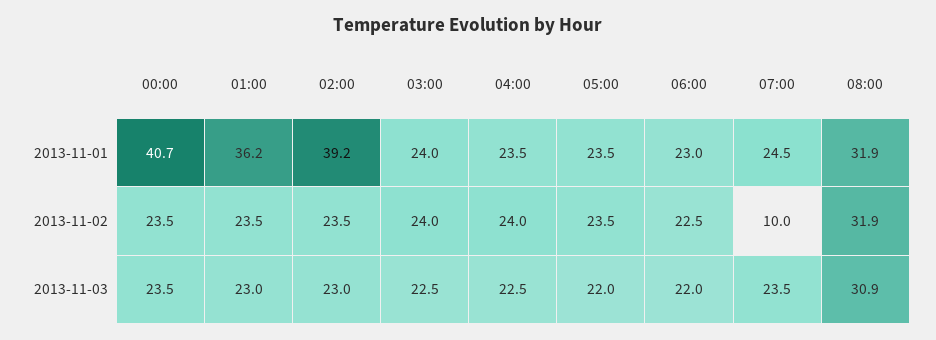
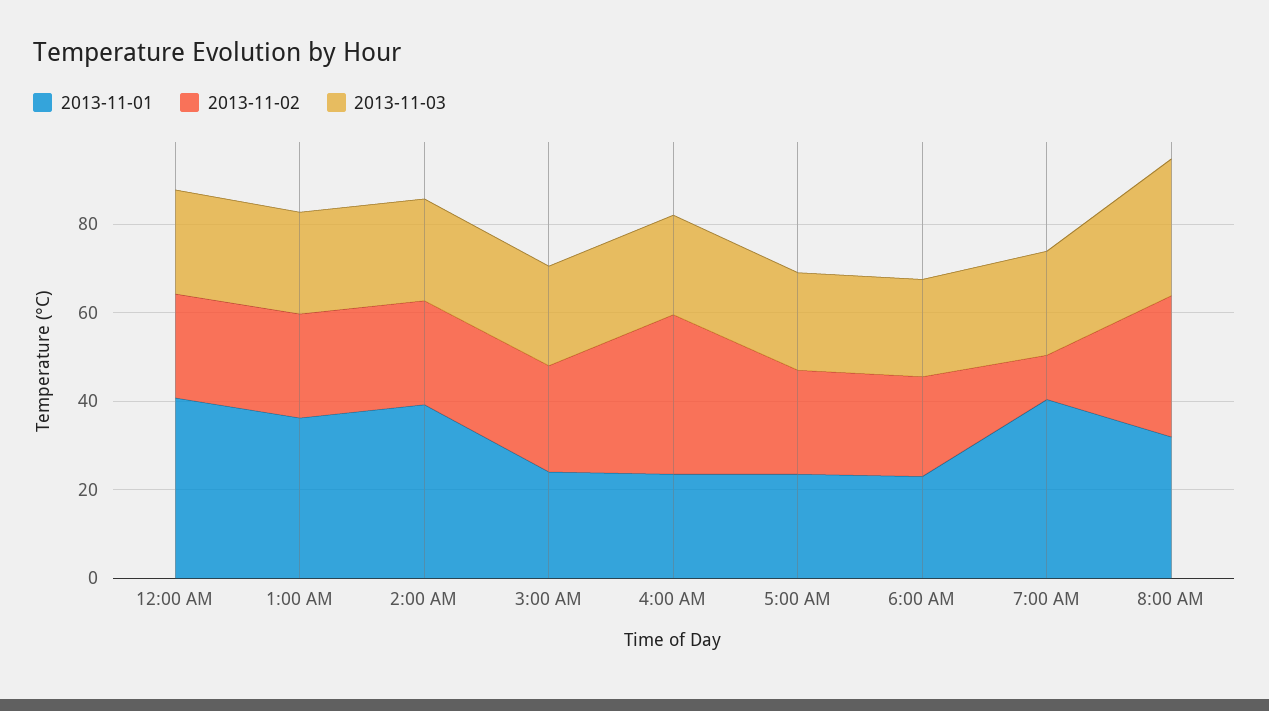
  {
    "2013-11-01": {
      "00:00": 40.7,
      "01:00": 36.2,
      "02:00": 39.2,
      "03:00": 24,
      "04:00": 23.5,
      "05:00": 23.5,
      "06:00": 23,
-     "07:00": 24.5,
+     "07:00": 40,
      "08:00": 31.9
    },
    "2013-11-02": {
      "00:00": 23.5,
      "01:00": 23.5,
      "02:00": 23.5,
      "03:00": 24,
-     "04:00": 24,
+     "04:00": 35,
      "05:00": 23.5,
      "06:00": 22.5,
      "07:00": 10,
      "08:00": 31.9
    },
    "2013-11-03": {
      "00:00": 23.5,
      "01:00": 23,
      "02:00": 23,
      "03:00": 22.5,
      "04:00": 22.5,
      "05:00": 22,
      "06:00": 22,
      "07:00": 23.5,
      "08:00": 30.9
    }
  }

